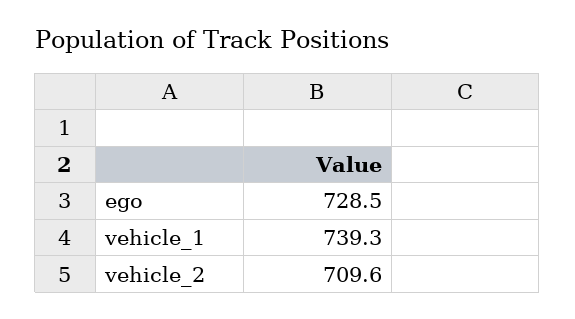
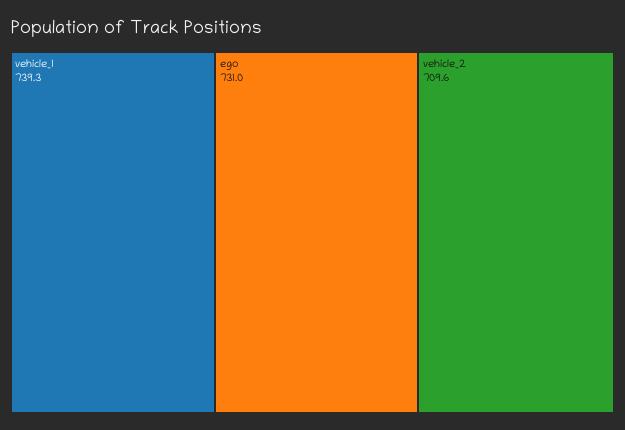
  {
-   "ego": 728.5,
+   "ego": 731,
    "vehicle_1": 739.3,
    "vehicle_2": 709.6
  }

